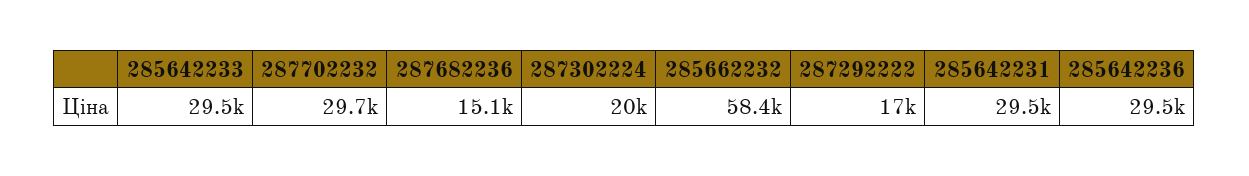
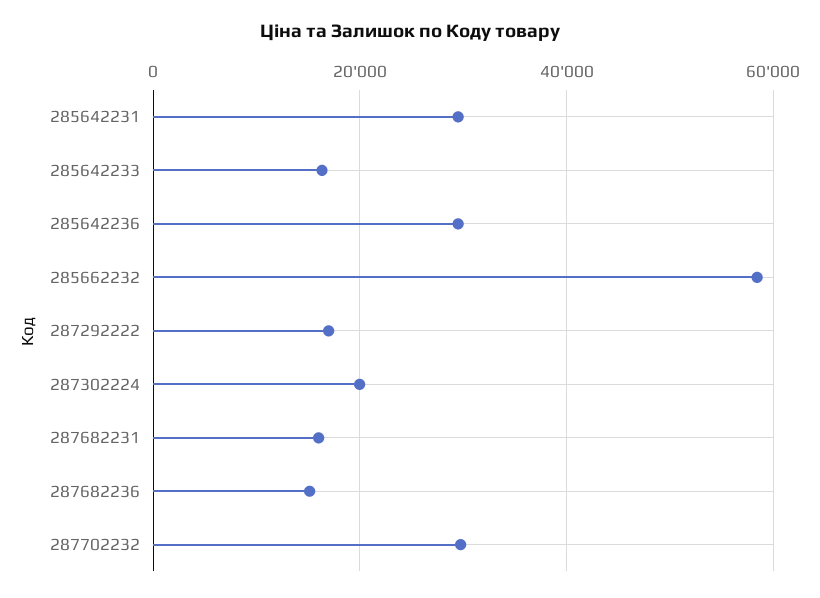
  {
-   "285642233": 29500,
+   "285642233": 16000,
    "287702232": 29700,
    "287682236": 15100,
    "287302224": 20000,
    "285662232": 58400,
    "287292222": 17000,
    "285642231": 29500,
-   "285642236": 29500
+   "285642236": 29500,
+   "287682231": 16000
  }

